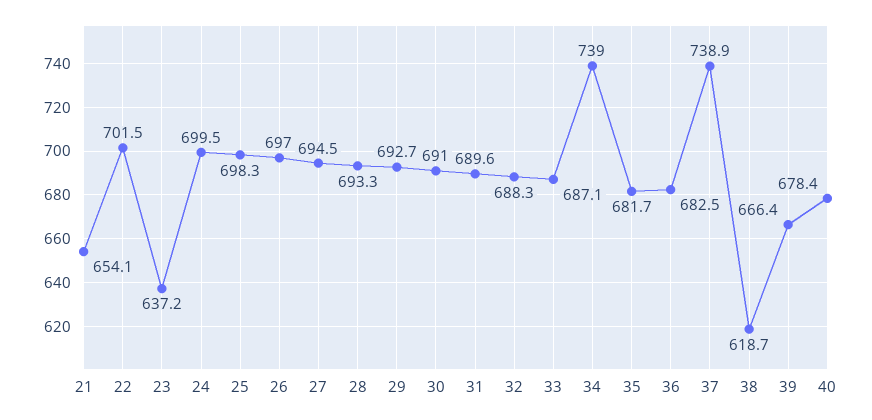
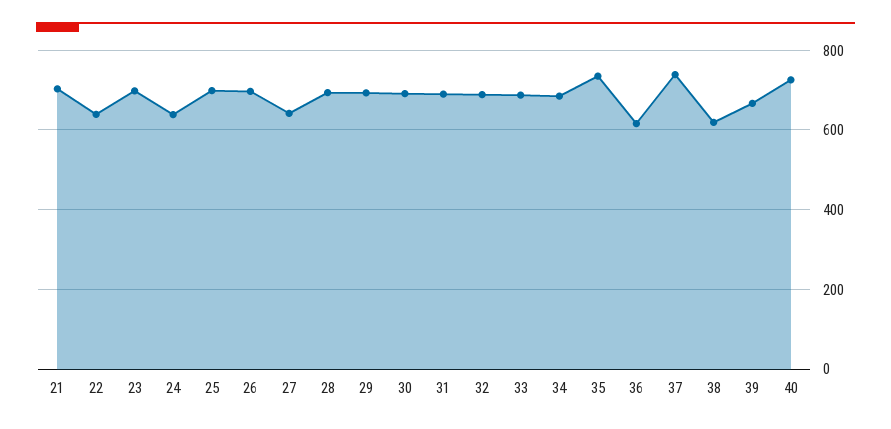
  {
-   "21": 654.1,
+   "21": 700,
-   "22": 701.5,
+   "22": 640,
-   "23": 637.2,
+   "23": 700,
-   "24": 699.5,
+   "24": 640,
    "25": 698.3,
    "26": 697,
-   "27": 694.5,
+   "27": 640,
    "28": 693.3,
    "29": 692.7,
    "30": 691,
    "31": 689.6,
    "32": 688.3,
    "33": 687.1,
-   "34": 739,
+   "34": 680,
-   "35": 681.7,
+   "35": 740,
-   "36": 682.5,
+   "36": 620,
    "37": 738.9,
    "38": 618.7,
    "39": 666.4,
-   "40": 678.4
+   "40": 720
  }

